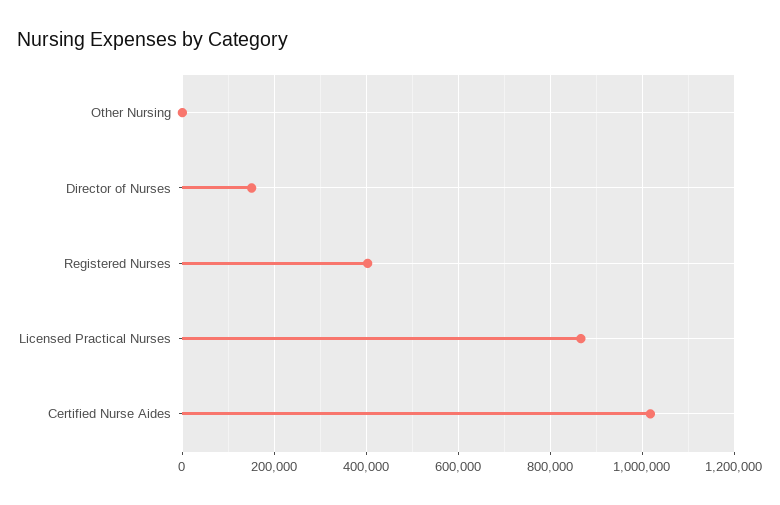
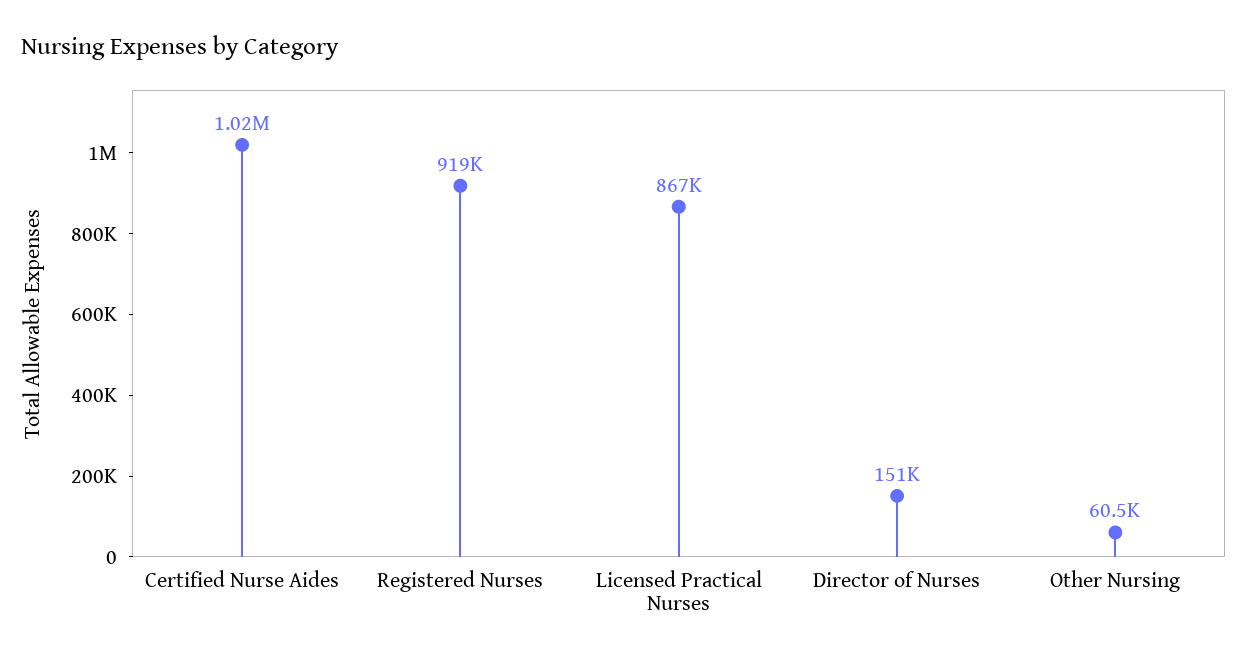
  {
-   "Other Nursing": 0,
+   "Other Nursing": 60500,
    "Director of Nurses": 151000,
-   "Registered Nurses": 400000,
+   "Registered Nurses": 919000,
    "Licensed Practical Nurses": 867000,
    "Certified Nurse Aides": 1020000
  }

